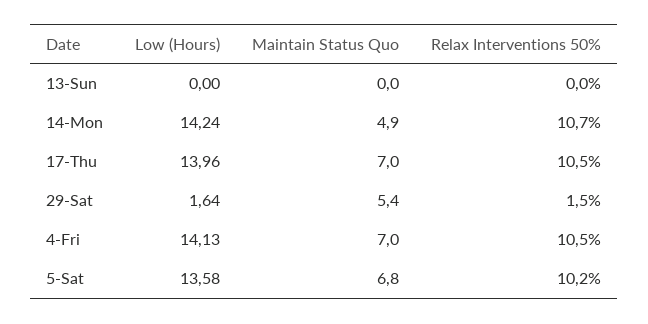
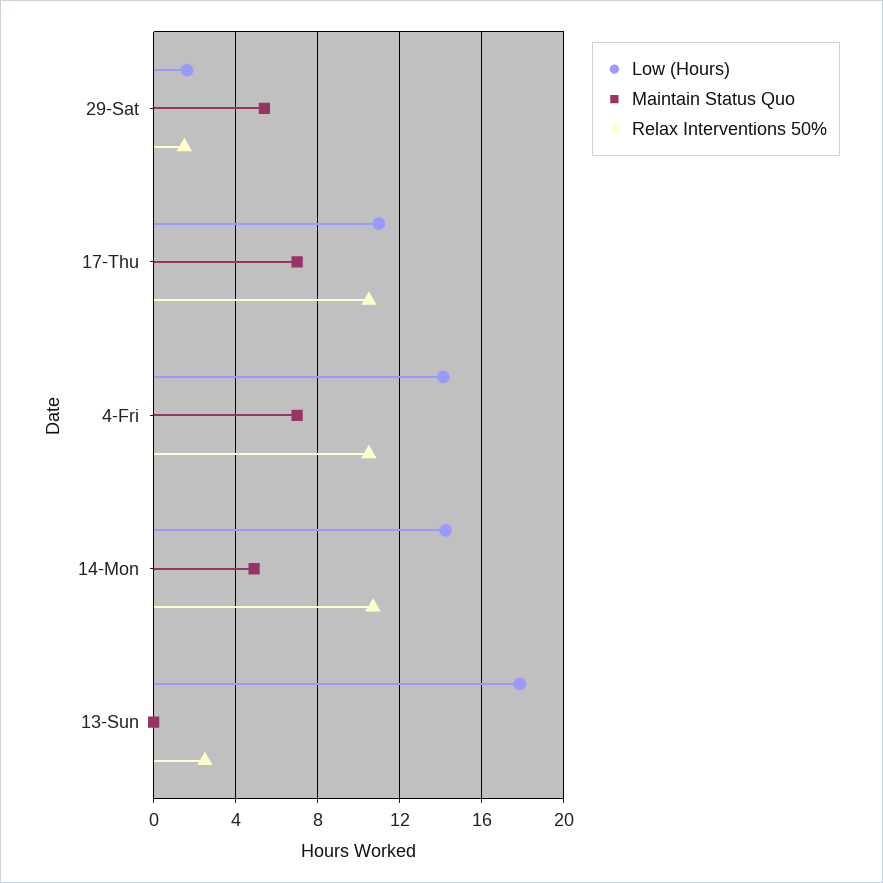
  {
    "Low (Hours)": {
-     "13-Sun": 0,
+     "13-Sun": 18,
      "14-Mon": 14.24,
-     "17-Thu": 13.96,
+     "17-Thu": 11,
      "29-Sat": 1.64,
-     "4-Fri": 14.13,
+     "4-Fri": 14.13
-     "5-Sat": 13.58
    },
    "Maintain Status Quo": {
      "13-Sun": 0,
      "14-Mon": 4.9,
      "17-Thu": 7,
      "29-Sat": 5.4,
-     "4-Fri": 7,
+     "4-Fri": 7
-     "5-Sat": 6.8
    },
    "Relax Interventions 50%": {
-     "13-Sun": 0,
+     "13-Sun": 2.5,
      "14-Mon": 10.7,
      "17-Thu": 10.5,
      "29-Sat": 1.5,
-     "4-Fri": 10.5,
+     "4-Fri": 10.5
-     "5-Sat": 10.2
    }
  }

